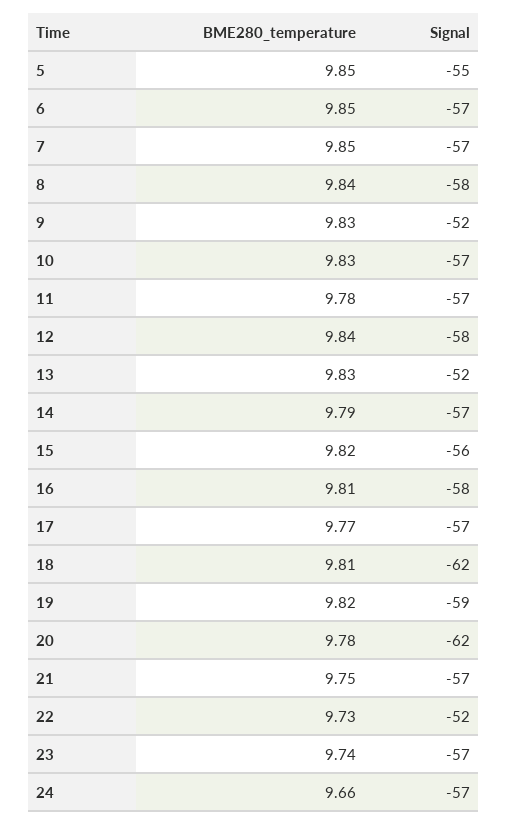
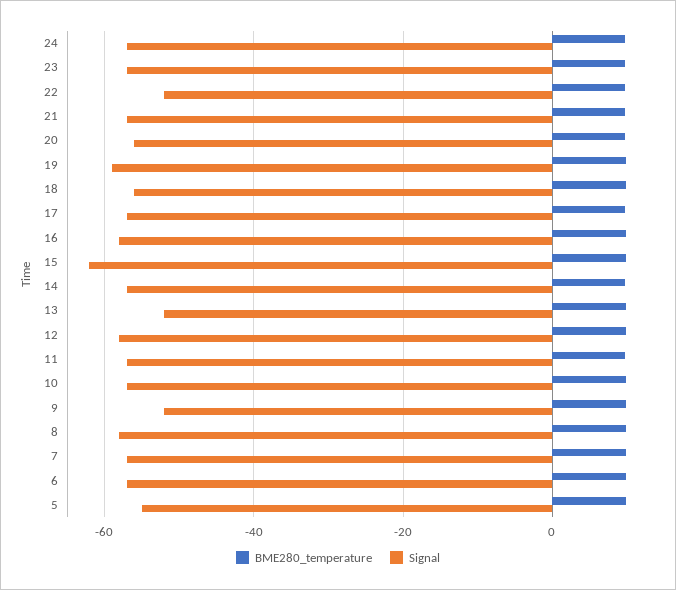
  {
    "BME280_temperature": {
      "5": 9.85,
      "6": 9.85,
      "7": 9.85,
      "8": 9.84,
      "9": 9.83,
      "10": 9.83,
      "11": 9.78,
      "12": 9.84,
      "13": 9.83,
      "14": 9.79,
      "15": 9.82,
      "16": 9.81,
      "17": 9.77,
      "18": 9.81,
      "19": 9.82,
      "20": 9.78,
      "21": 9.75,
      "22": 9.73,
      "23": 9.74,
      "24": 9.66
    },
    "Signal": {
      "5": -55,
      "6": -57,
      "7": -57,
      "8": -58,
      "9": -52,
      "10": -57,
      "11": -57,
      "12": -58,
      "13": -52,
      "14": -57,
-     "15": -56,
+     "15": -62,
      "16": -58,
      "17": -57,
-     "18": -62,
+     "18": -56,
      "19": -59,
-     "20": -62,
+     "20": -56,
      "21": -57,
      "22": -52,
      "23": -57,
      "24": -57
    }
  }

